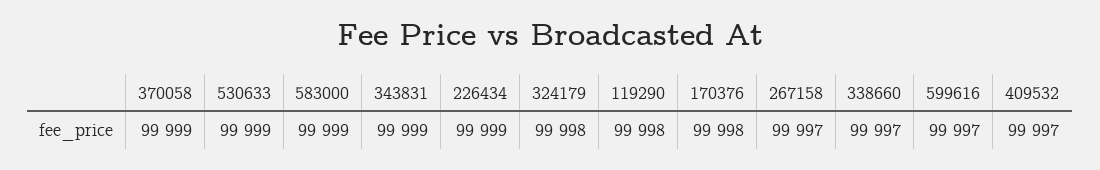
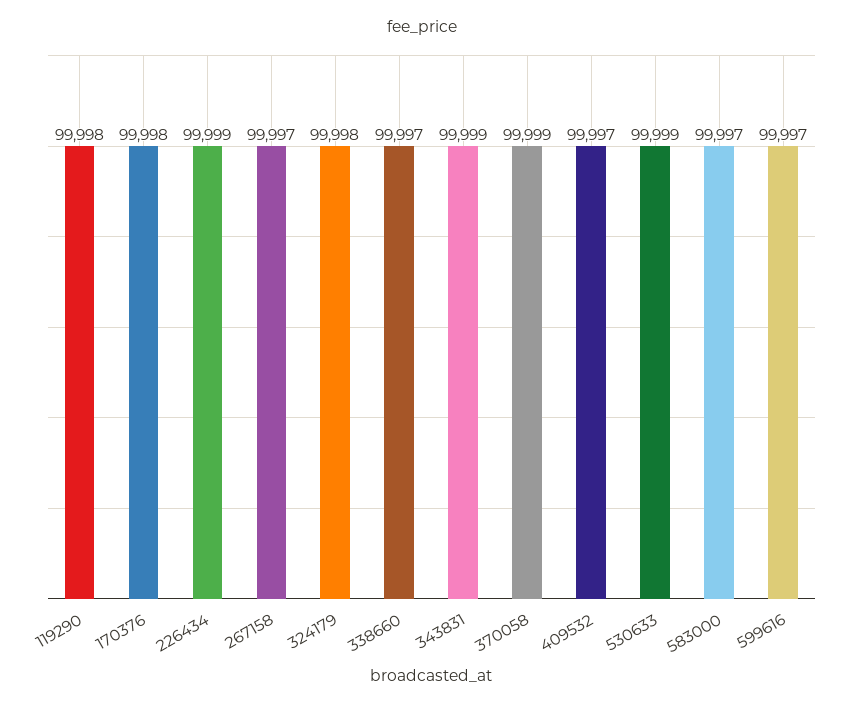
  {
    "370058": 99999,
    "530633": 99999,
-   "583000": 99999,
+   "583000": 99997,
    "343831": 99999,
    "226434": 99999,
    "324179": 99998,
    "119290": 99998,
    "170376": 99998,
    "267158": 99997,
    "338660": 99997,
    "599616": 99997,
    "409532": 99997
  }

